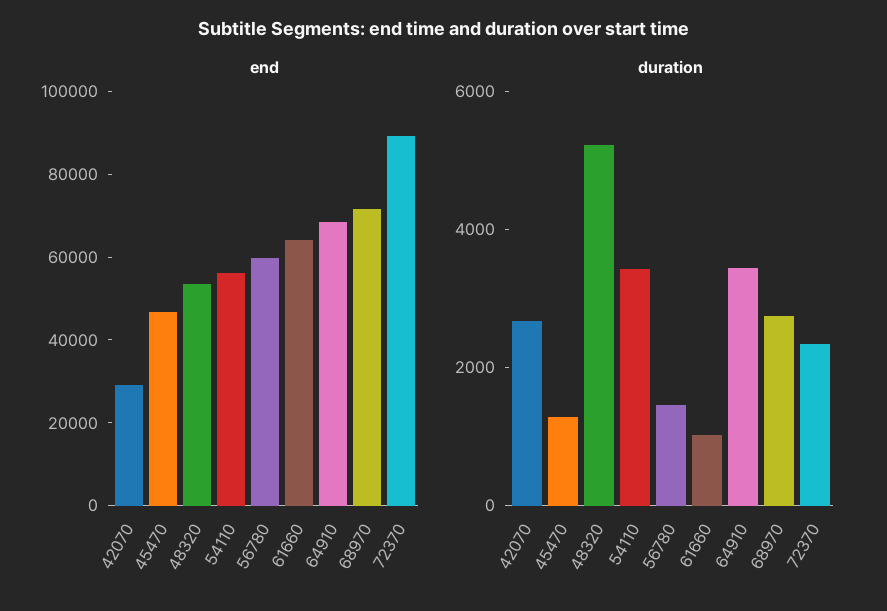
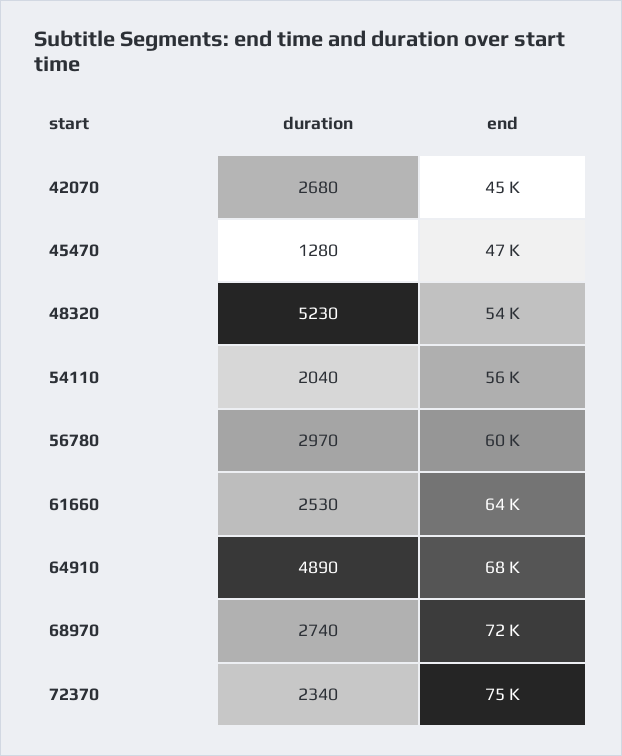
  {
    "end": {
-     "42070": 30000,
+     "42070": 45000,
      "45470": 47000,
      "48320": 54000,
      "54110": 56000,
      "56780": 60000,
      "61660": 64000,
      "64910": 68000,
      "68970": 72000,
-     "72370": 90000
+     "72370": 75000
    },
    "duration": {
      "42070": 2680,
      "45470": 1280,
      "48320": 5230,
-     "54110": 3500,
+     "54110": 2040,
-     "56780": 1500,
+     "56780": 2970,
-     "61660": 1000,
+     "61660": 2530,
-     "64910": 3500,
+     "64910": 4890,
      "68970": 2740,
      "72370": 2340
    }
  }

